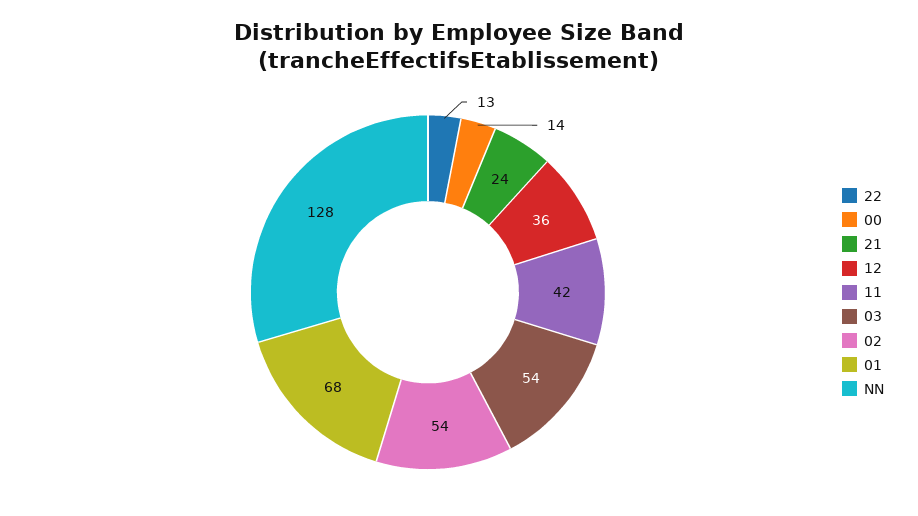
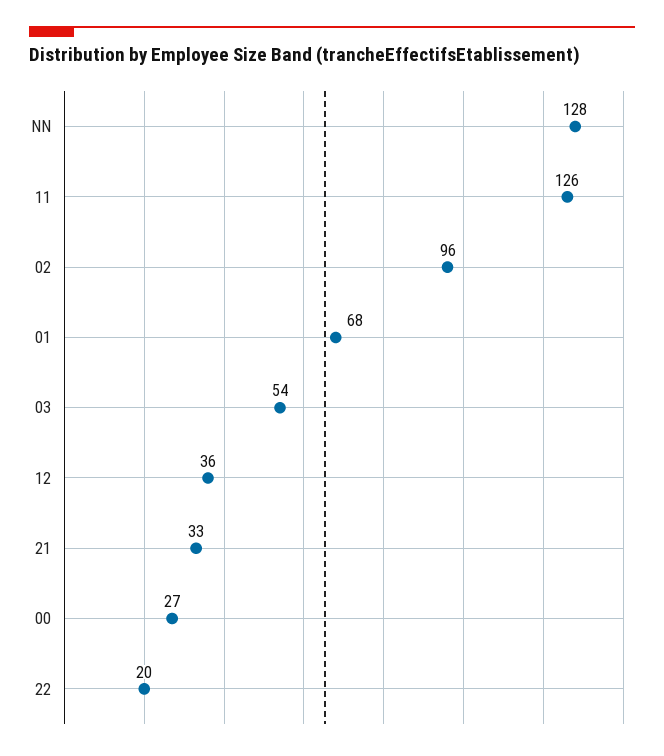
  {
-   "22": 13,
+   "22": 20,
-   "00": 14,
+   "00": 27,
-   "21": 24,
+   "21": 33,
    "12": 36,
-   "11": 42,
+   "11": 126,
    "03": 54,
-   "02": 54,
+   "02": 96,
    "01": 68,
    "NN": 128
  }

